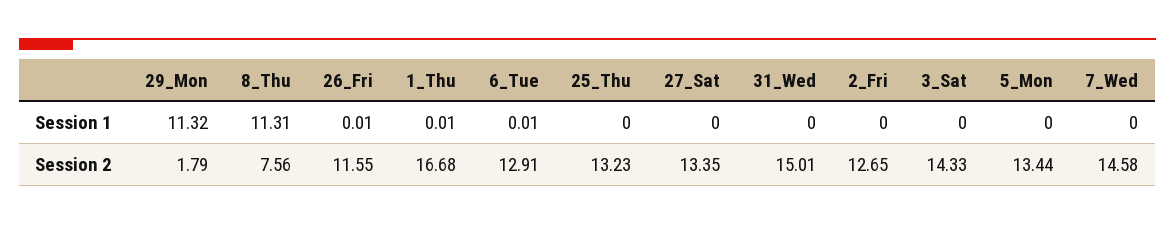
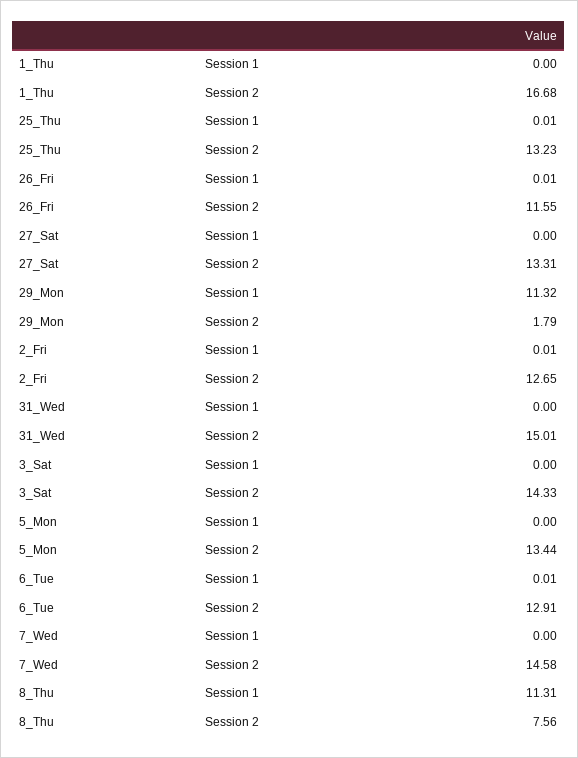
  {
    "29_Mon": {
      "Session 1": 11.32,
      "Session 2": 1.79
    },
    "8_Thu": {
      "Session 1": 11.31,
      "Session 2": 7.56
    },
    "26_Fri": {
      "Session 1": 0.01,
      "Session 2": 11.55
    },
    "1_Thu": {
-     "Session 1": 0.01,
+     "Session 1": 0,
      "Session 2": 16.68
    },
    "6_Tue": {
      "Session 1": 0.01,
      "Session 2": 12.91
    },
    "25_Thu": {
-     "Session 1": 0,
+     "Session 1": 0.01,
      "Session 2": 13.23
    },
    "27_Sat": {
      "Session 1": 0,
-     "Session 2": 13.35
+     "Session 2": 13.31
    },
    "31_Wed": {
      "Session 1": 0,
      "Session 2": 15.01
    },
    "2_Fri": {
-     "Session 1": 0,
+     "Session 1": 0.01,
      "Session 2": 12.65
    },
    "3_Sat": {
      "Session 1": 0,
      "Session 2": 14.33
    },
    "5_Mon": {
      "Session 1": 0,
      "Session 2": 13.44
    },
    "7_Wed": {
      "Session 1": 0,
      "Session 2": 14.58
    }
  }

